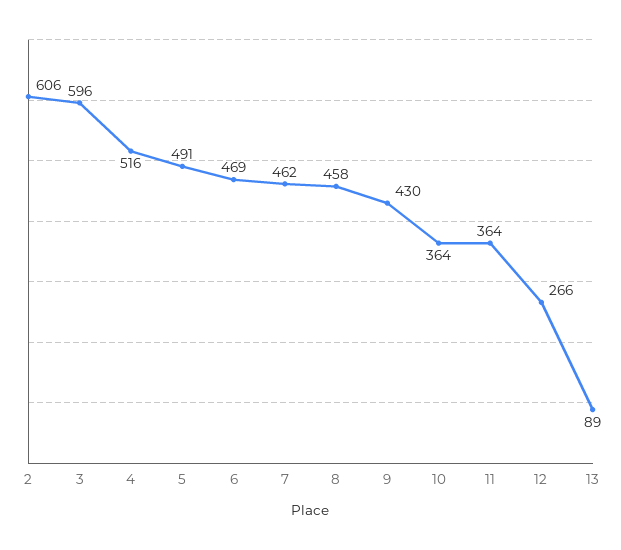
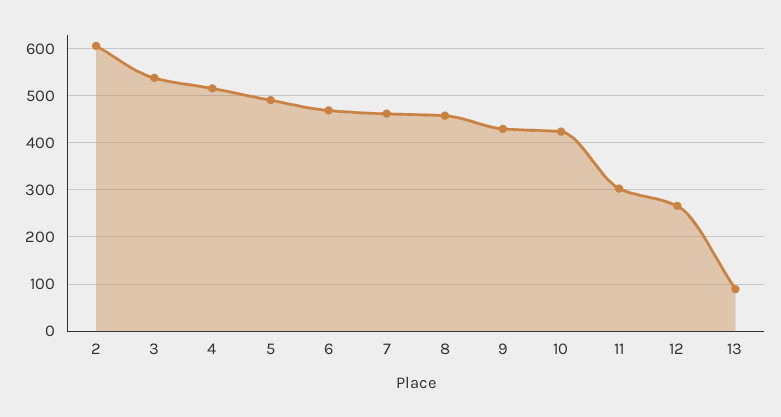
  {
    "2": 606,
-   "3": 596,
+   "3": 540,
    "4": 516,
    "5": 491,
    "6": 469,
    "7": 462,
    "8": 458,
    "9": 430,
-   "10": 364,
+   "10": 420,
-   "11": 364,
+   "11": 300,
    "12": 266,
    "13": 89
  }

